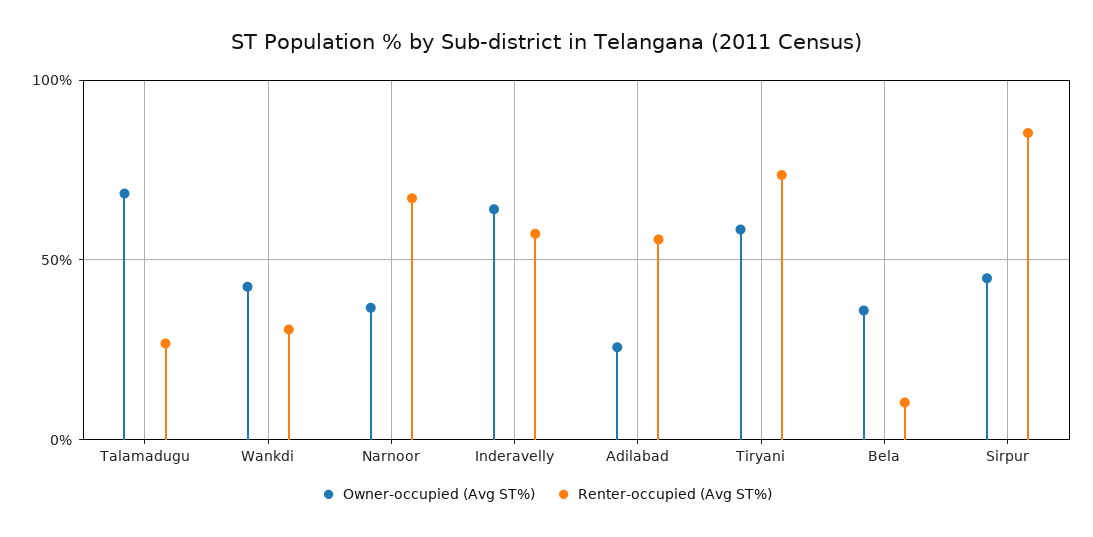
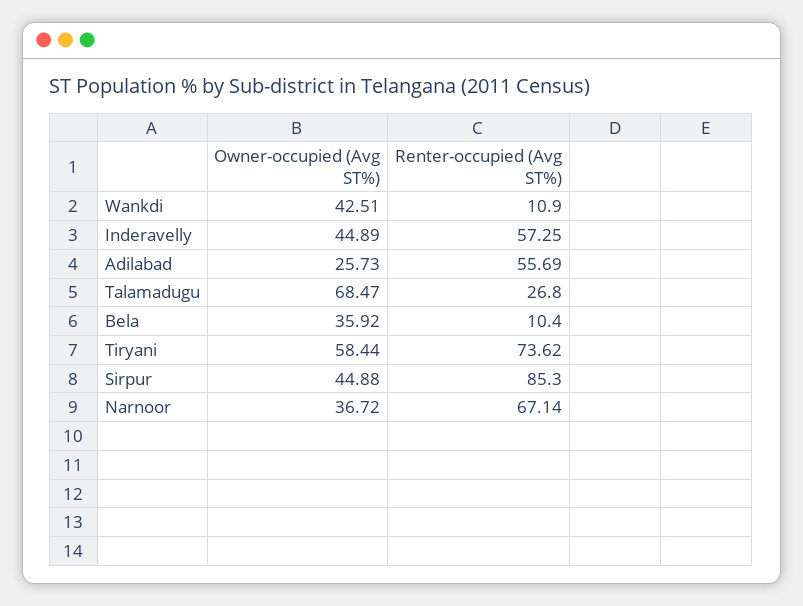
  {
    "Owner-occupied (Avg ST%)": {
      "Talamadugu": 68.47,
      "Wankdi": 42.51,
      "Narnoor": 36.72,
-     "Inderavelly": 65,
+     "Inderavelly": 44.89,
      "Adilabad": 25.73,
      "Tiryani": 58.44,
      "Bela": 35.92,
      "Sirpur": 44.88
    },
    "Renter-occupied (Avg ST%)": {
      "Talamadugu": 26.8,
-     "Wankdi": 30,
+     "Wankdi": 10.9,
      "Narnoor": 67.14,
      "Inderavelly": 57.25,
      "Adilabad": 55.69,
      "Tiryani": 73.62,
      "Bela": 10.4,
      "Sirpur": 85.3
    }
  }

